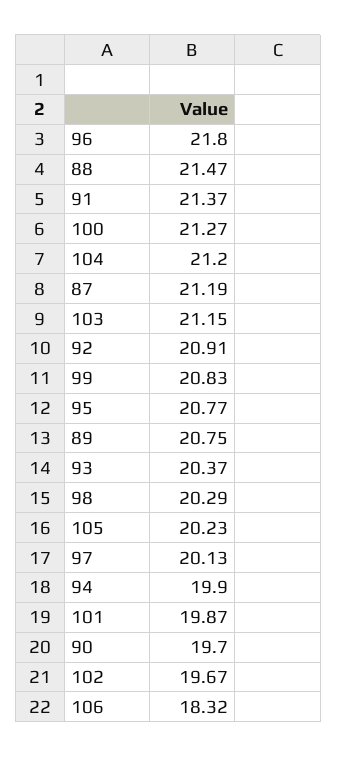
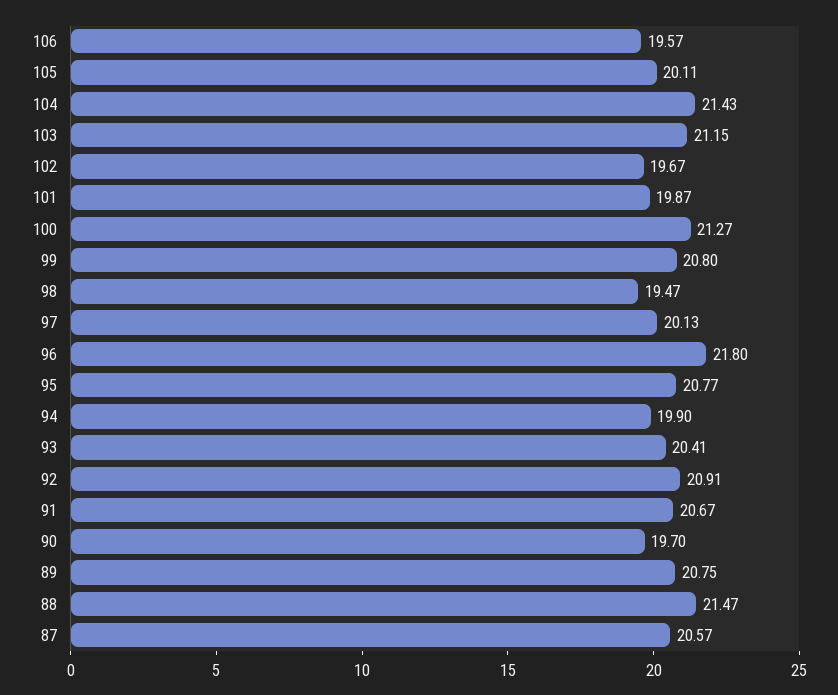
  {
    "96": 21.8,
    "88": 21.47,
-   "91": 21.37,
+   "91": 20.67,
    "100": 21.27,
-   "104": 21.2,
+   "104": 21.43,
-   "87": 21.19,
+   "87": 20.57,
    "103": 21.15,
    "92": 20.91,
-   "99": 20.83,
+   "99": 20.8,
    "95": 20.77,
    "89": 20.75,
-   "93": 20.37,
+   "93": 20.41,
-   "98": 20.29,
+   "98": 19.47,
-   "105": 20.23,
+   "105": 20.11,
    "97": 20.13,
    "94": 19.9,
    "101": 19.87,
    "90": 19.7,
    "102": 19.67,
-   "106": 18.32
+   "106": 19.57
  }

